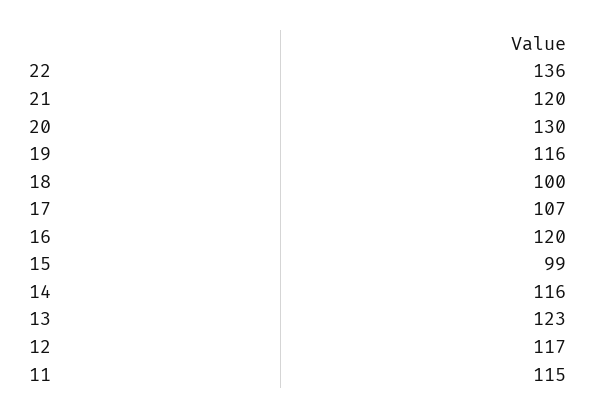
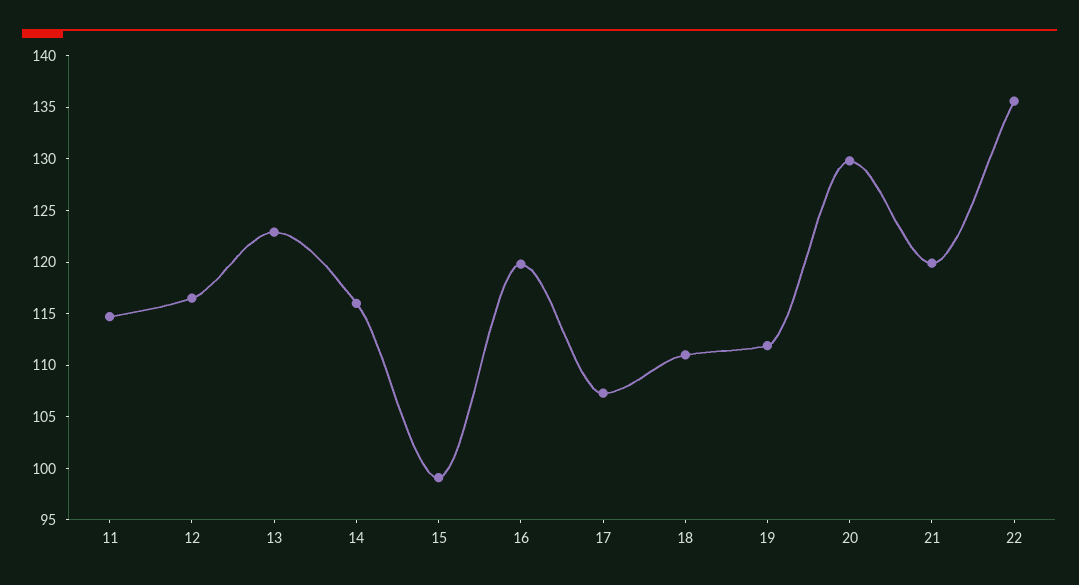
  {
    "22": 136,
    "21": 120,
    "20": 130,
-   "19": 116,
+   "19": 112,
-   "18": 100,
+   "18": 111,
    "17": 107,
    "16": 120,
    "15": 99,
    "14": 116,
    "13": 123,
    "12": 117,
    "11": 115
  }

